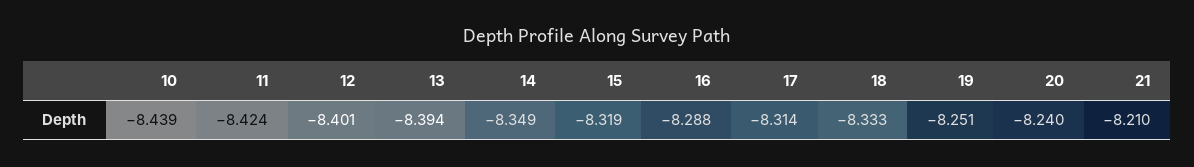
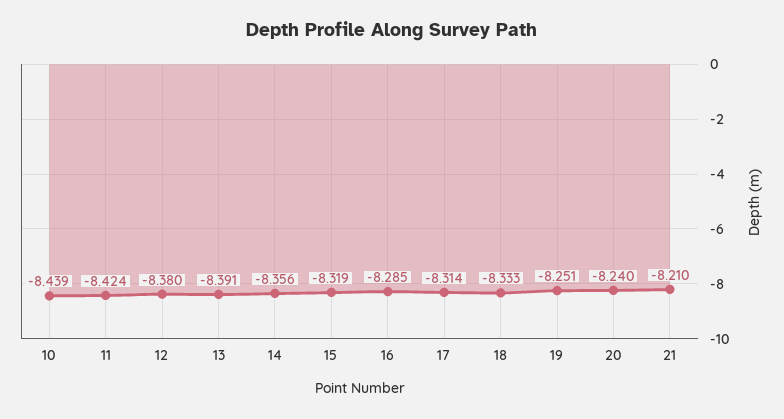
  {
    "10": -8.439,
    "11": -8.424,
-   "12": -8.401,
+   "12": -8.38,
-   "13": -8.394,
+   "13": -8.391,
-   "14": -8.349,
+   "14": -8.356,
    "15": -8.319,
-   "16": -8.288,
+   "16": -8.285,
    "17": -8.314,
    "18": -8.333,
    "19": -8.251,
    "20": -8.24,
    "21": -8.21
  }

